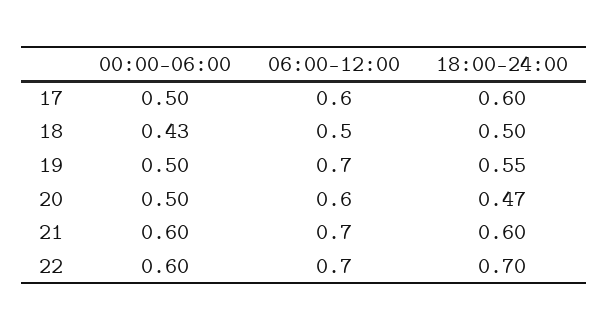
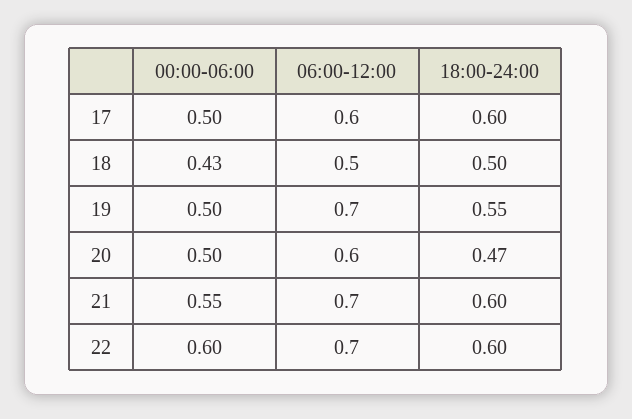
  {
    "00:00-06:00": {
      "17": 0.5,
      "18": 0.43,
      "19": 0.5,
      "20": 0.5,
-     "21": 0.6,
+     "21": 0.55,
      "22": 0.6
    },
    "06:00-12:00": {
      "17": 0.6,
      "18": 0.5,
      "19": 0.7,
      "20": 0.6,
      "21": 0.7,
      "22": 0.7
    },
    "18:00-24:00": {
      "17": 0.6,
      "18": 0.5,
      "19": 0.55,
      "20": 0.47,
      "21": 0.6,
-     "22": 0.7
+     "22": 0.6
    }
  }

